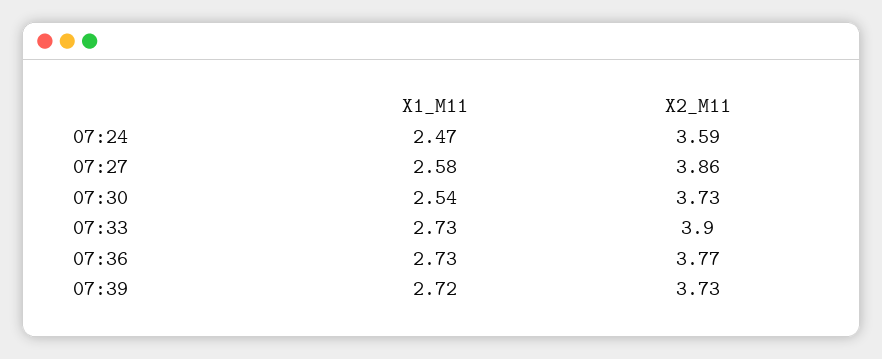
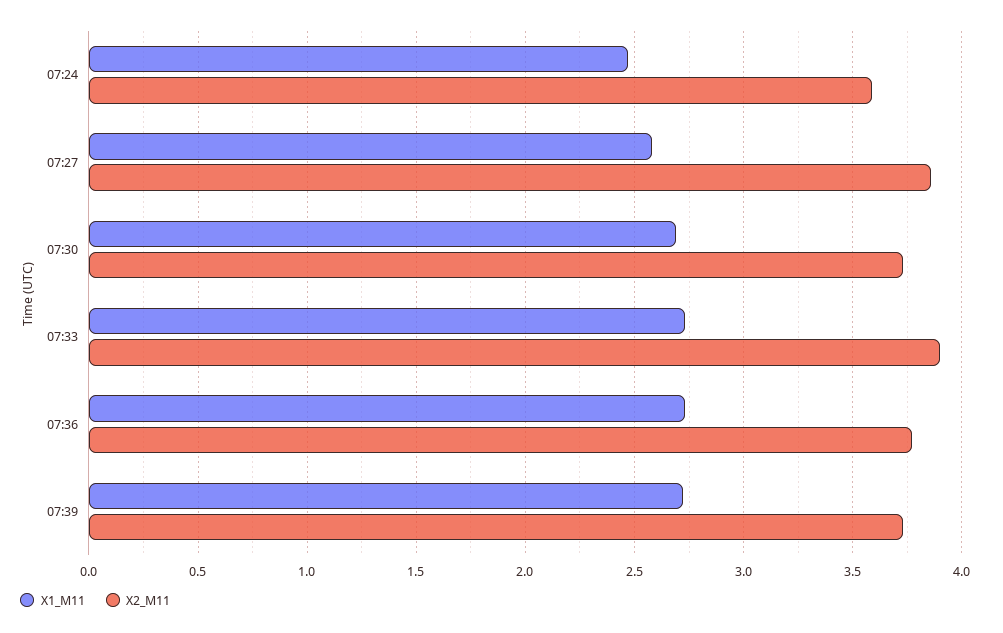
  {
    "X1_M11": {
      "07:24": 2.47,
      "07:27": 2.58,
-     "07:30": 2.54,
+     "07:30": 2.7,
      "07:33": 2.73,
      "07:36": 2.73,
      "07:39": 2.72
    },
    "X2_M11": {
      "07:24": 3.59,
      "07:27": 3.86,
      "07:30": 3.73,
      "07:33": 3.9,
      "07:36": 3.77,
      "07:39": 3.73
    }
  }

